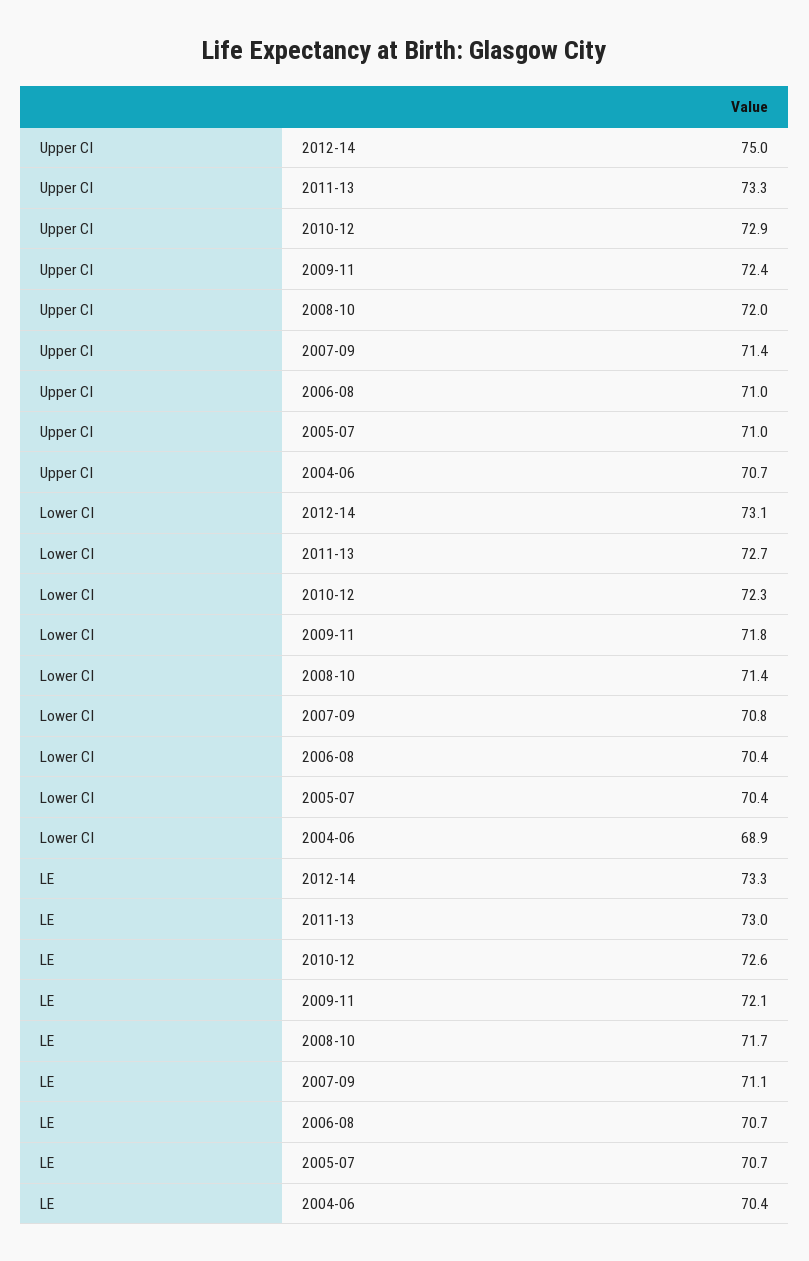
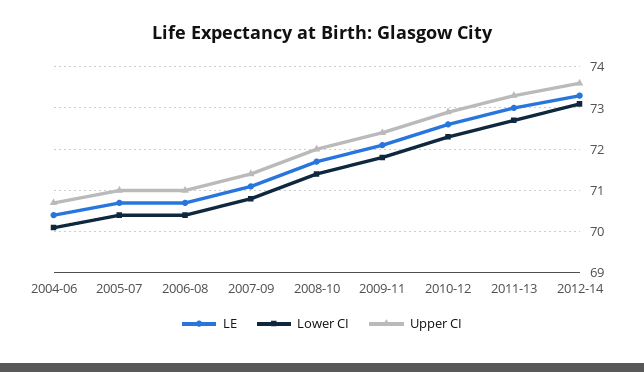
  {
    "Upper CI": {
-     "2012-14": 75,
+     "2012-14": 73.5,
      "2011-13": 73.3,
      "2010-12": 72.9,
      "2009-11": 72.4,
      "2008-10": 72,
      "2007-09": 71.4,
      "2006-08": 71,
      "2005-07": 71,
      "2004-06": 70.7
    },
    "Lower CI": {
      "2012-14": 73.1,
      "2011-13": 72.7,
      "2010-12": 72.3,
      "2009-11": 71.8,
      "2008-10": 71.4,
      "2007-09": 70.8,
      "2006-08": 70.4,
      "2005-07": 70.4,
-     "2004-06": 68.9
+     "2004-06": 70
    },
    "LE": {
      "2012-14": 73.3,
      "2011-13": 73,
      "2010-12": 72.6,
      "2009-11": 72.1,
      "2008-10": 71.7,
      "2007-09": 71.1,
      "2006-08": 70.7,
      "2005-07": 70.7,
      "2004-06": 70.4
    }
  }

